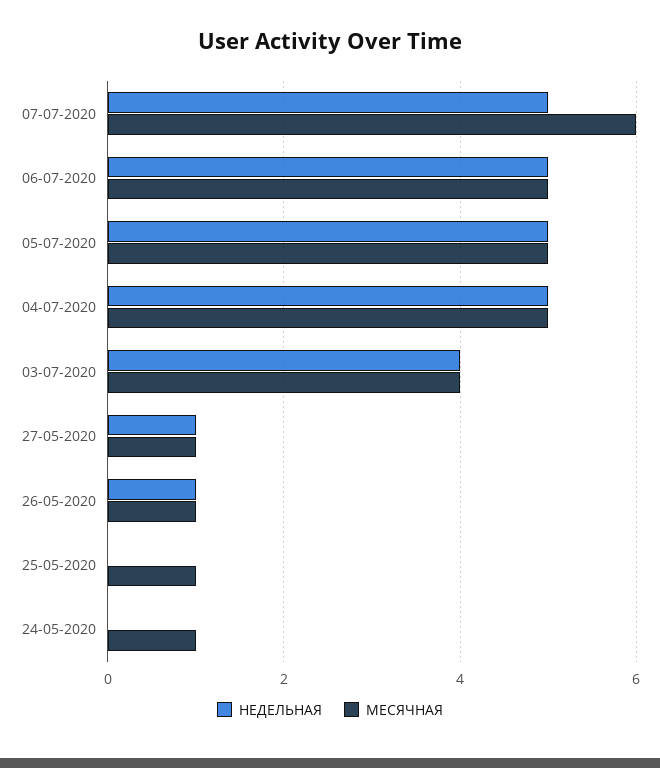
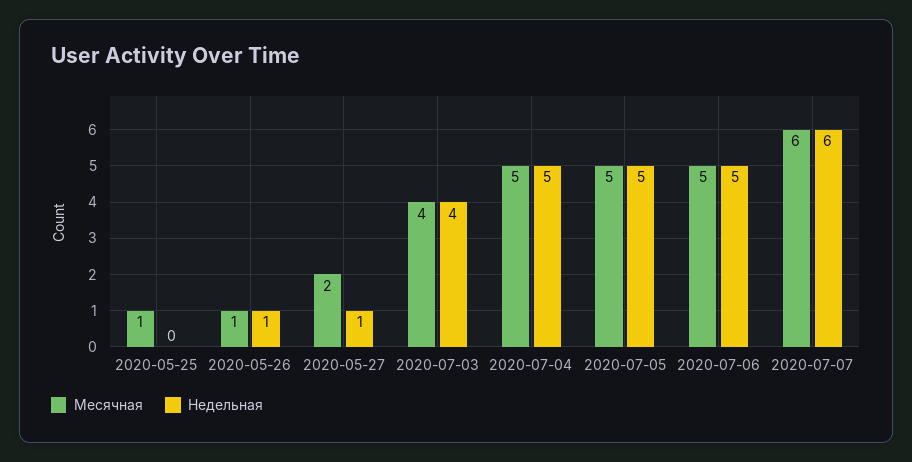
  {
    "НЕДЕЛЬНАЯ": {
-     "07-07-2020": 5,
+     "07-07-2020": 6,
      "06-07-2020": 5,
      "05-07-2020": 5,
      "04-07-2020": 5,
      "03-07-2020": 4,
      "27-05-2020": 1,
      "26-05-2020": 1,
-     "25-05-2020": 0,
+     "25-05-2020": 0
-     "24-05-2020": 0
    },
    "МЕСЯЧНАЯ": {
      "07-07-2020": 6,
      "06-07-2020": 5,
      "05-07-2020": 5,
      "04-07-2020": 5,
      "03-07-2020": 4,
-     "27-05-2020": 1,
+     "27-05-2020": 2,
      "26-05-2020": 1,
-     "25-05-2020": 1,
+     "25-05-2020": 1
-     "24-05-2020": 1
    }
  }

